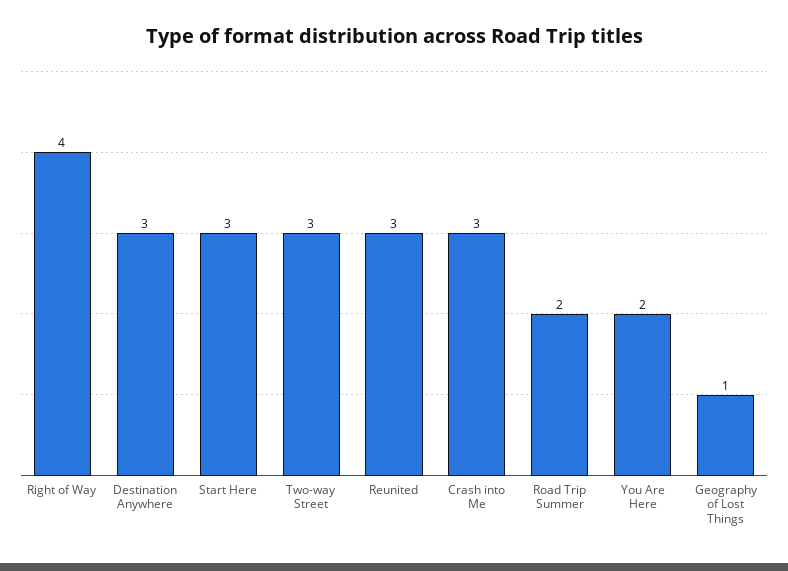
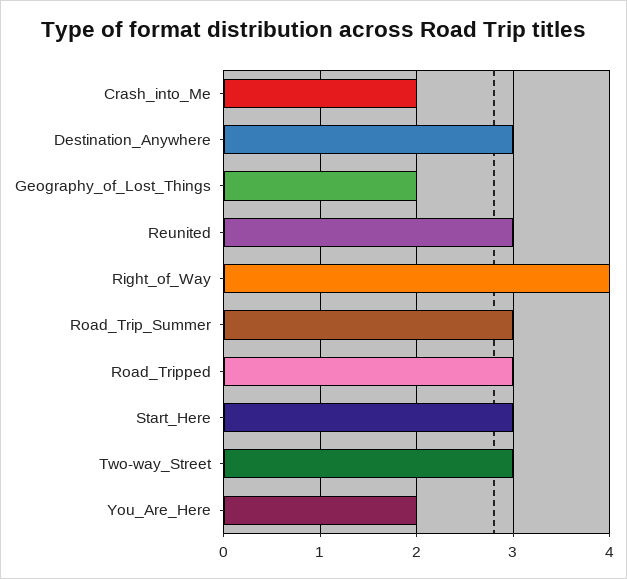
  {
    "Right of Way": 4,
    "Destination Anywhere": 3,
    "Start Here": 3,
    "Two-way Street": 3,
    "Reunited": 3,
-   "Crash into Me": 3,
+   "Crash into Me": 2,
-   "Road Trip Summer": 2,
+   "Road Trip Summer": 3,
    "You Are Here": 2,
-   "Geography of Lost Things": 1
+   "Geography of Lost Things": 2,
+   "Road_Tripped": 3
  }

